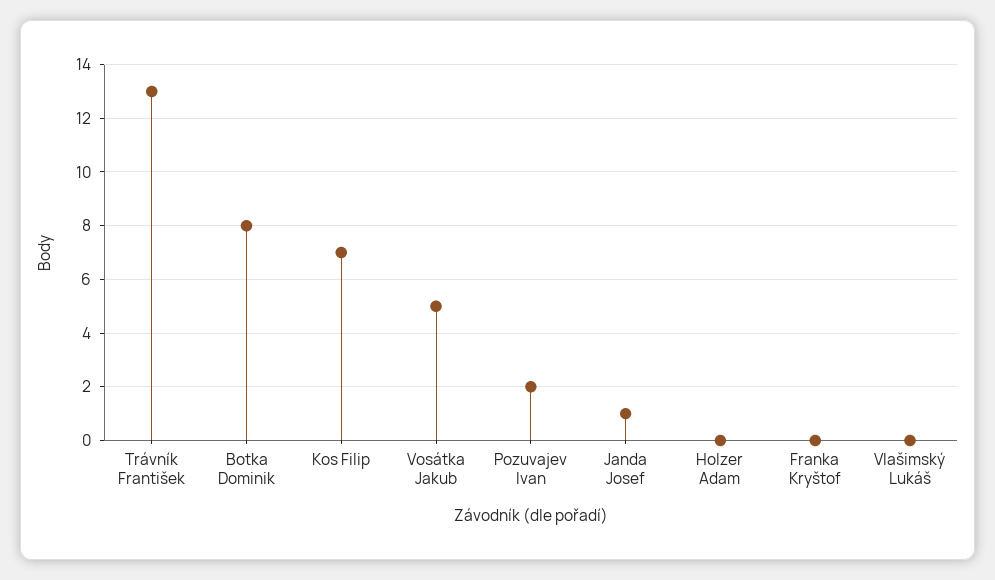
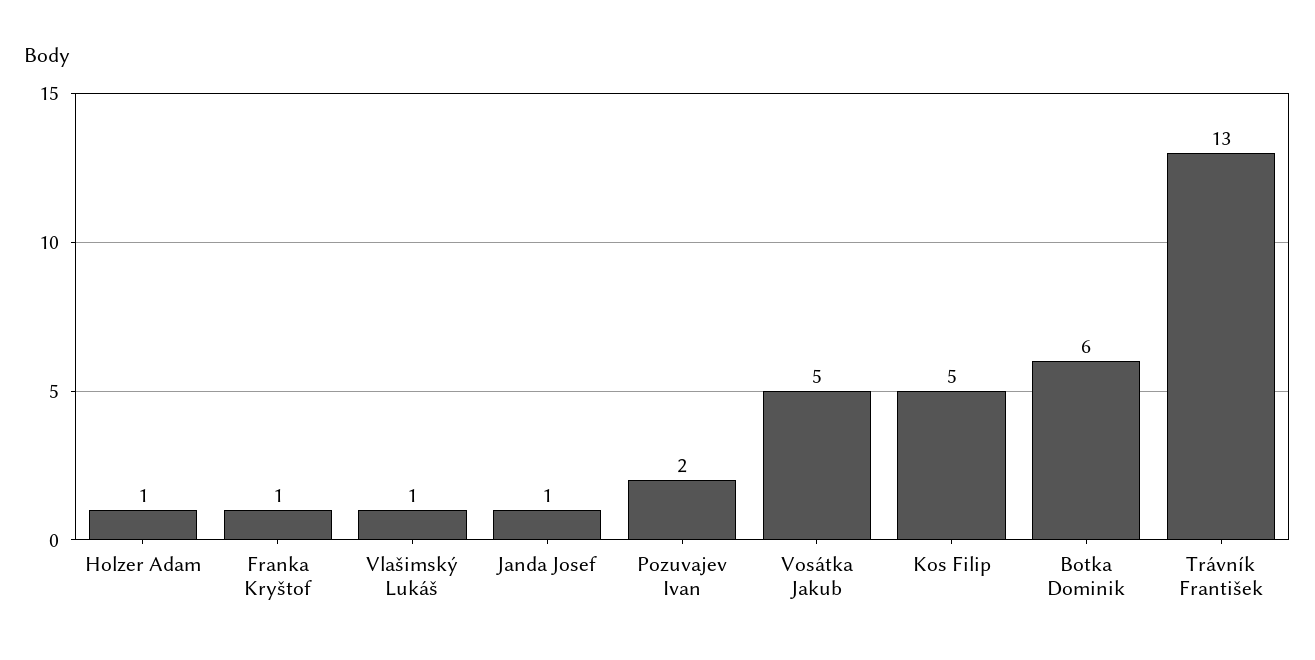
  {
    "Trávník František": 13,
-   "Botka Dominik": 8,
+   "Botka Dominik": 6,
-   "Kos Filip": 7,
+   "Kos Filip": 5,
    "Vosátka Jakub": 5,
    "Pozuvajev Ivan": 2,
    "Janda Josef": 1,
-   "Holzer Adam": 0,
+   "Holzer Adam": 1,
-   "Franka Kryštof": 0,
+   "Franka Kryštof": 1,
-   "Vlašimský Lukáš": 0
+   "Vlašimský Lukáš": 1
  }

